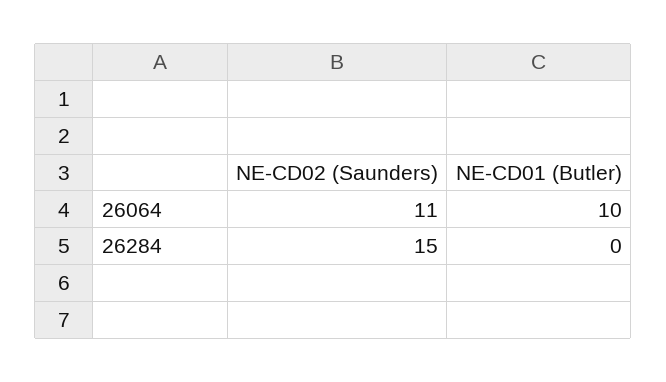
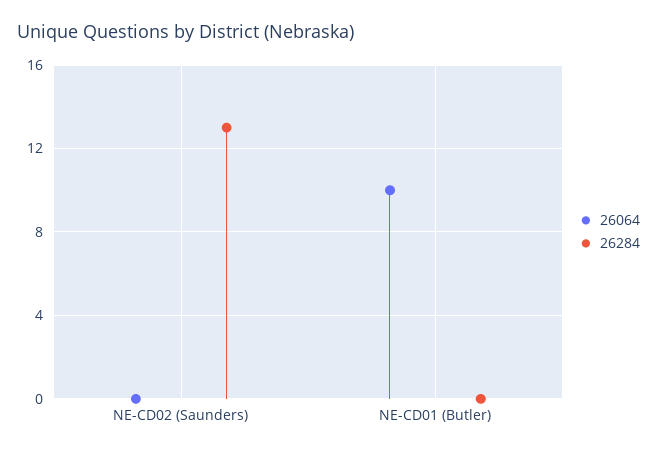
  {
    "26064": {
-     "NE-CD02 (Saunders)": 11,
+     "NE-CD02 (Saunders)": 0,
      "NE-CD01 (Butler)": 10
    },
    "26284": {
-     "NE-CD02 (Saunders)": 15,
+     "NE-CD02 (Saunders)": 13,
      "NE-CD01 (Butler)": 0
    }
  }

